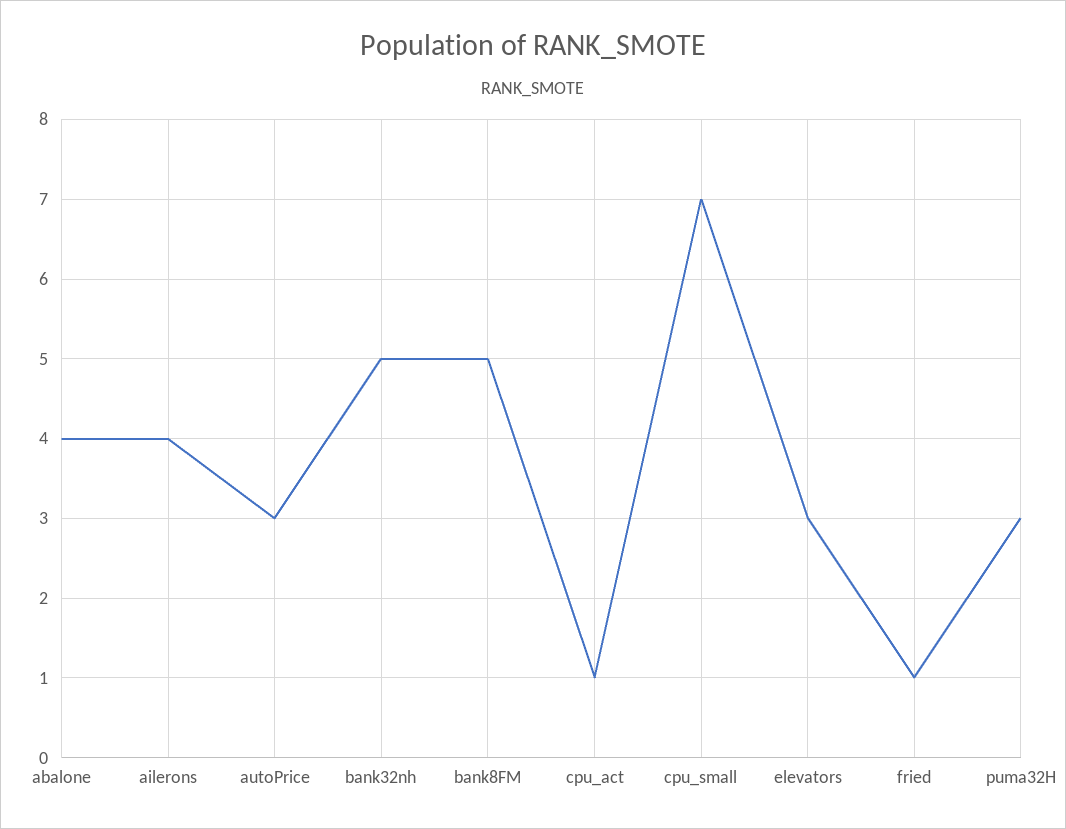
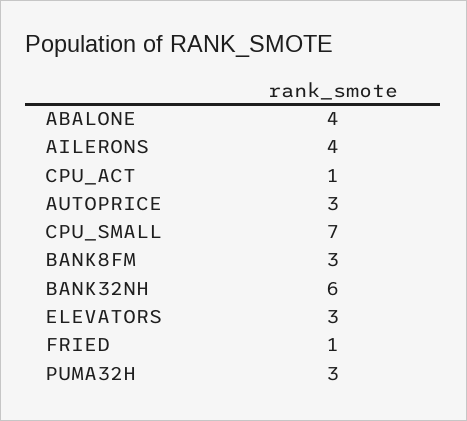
  {
    "abalone": 4,
    "ailerons": 4,
    "autoPrice": 3,
-   "bank32nh": 5,
+   "bank32nh": 6,
-   "bank8FM": 5,
+   "bank8FM": 3,
    "cpu_act": 1,
    "cpu_small": 7,
    "elevators": 3,
    "fried": 1,
    "puma32H": 3
  }

